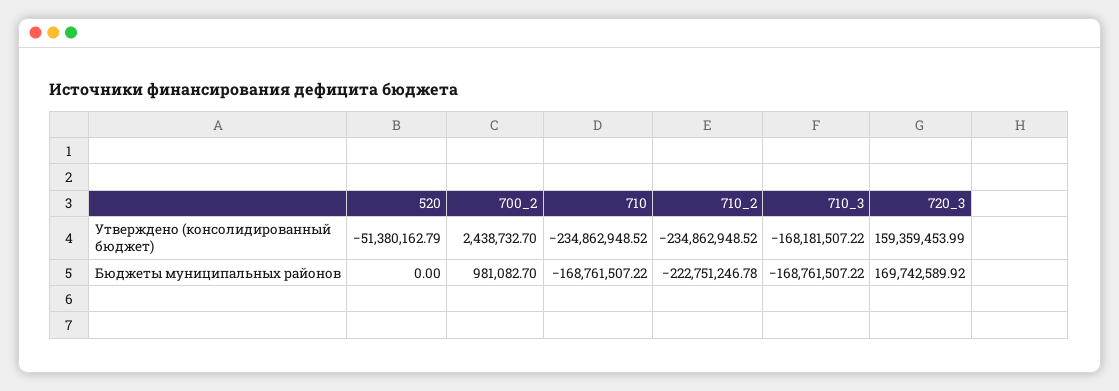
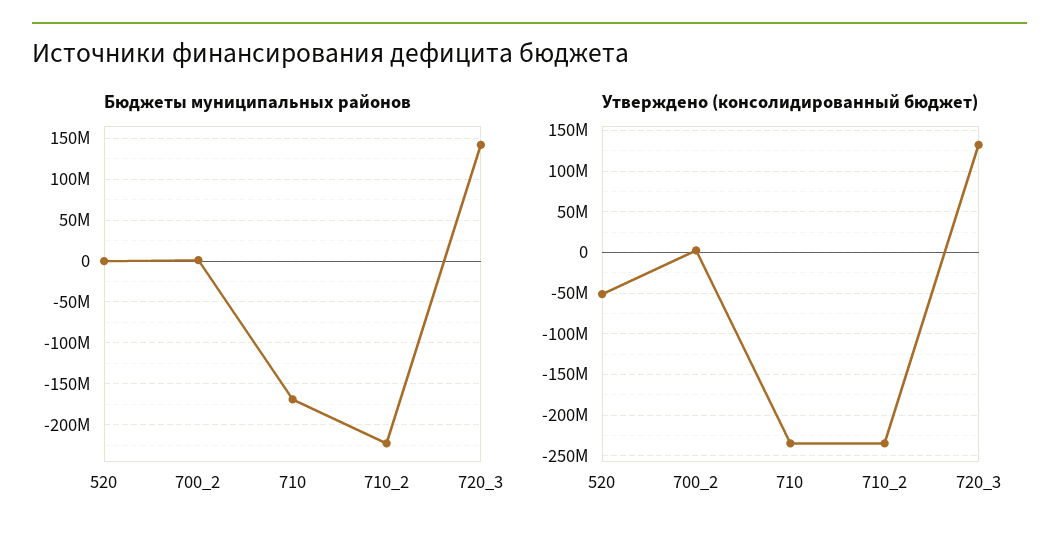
  {
    "Утверждено (консолидированный бюджет)": {
      "520": -51380162.79,
      "700_2": 2438732.7,
      "710": -234862948.52,
      "710_2": -234862948.52,
-     "710_3": -168181507.22,
-     "720_3": 159359453.99
+     "720_3": 130000000
    },
    "Бюджеты муниципальных районов": {
      "520": 0,
      "700_2": 981082.7,
      "710": -168761507.22,
      "710_2": -222751246.78,
-     "710_3": -168761507.22,
-     "720_3": 169742589.92
+     "720_3": 140000000
    }
  }

